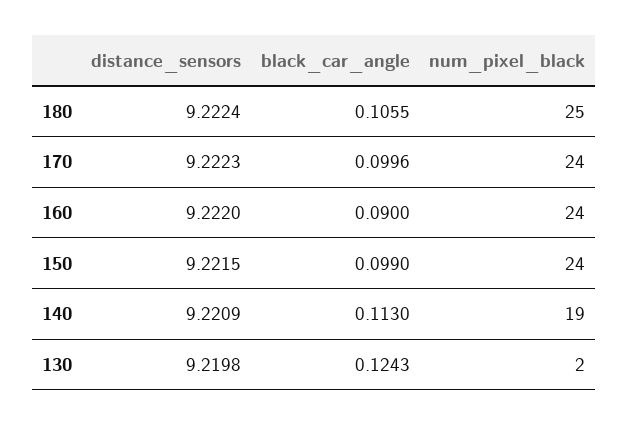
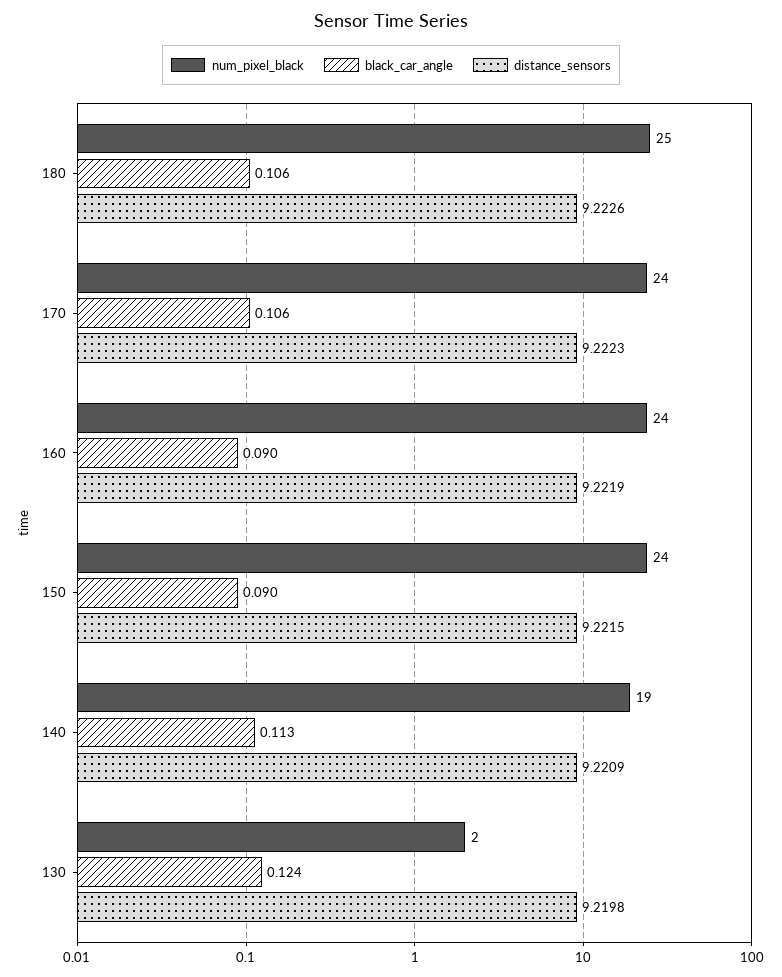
  {
    "distance_sensors": {
-     "180": 9.2224,
+     "180": 9.2226,
      "170": 9.2223,
-     "160": 9.222,
+     "160": 9.2219,
      "150": 9.2215,
      "140": 9.2209,
      "130": 9.2198
    },
    "black_car_angle": {
      "180": 0.1055,
-     "170": 0.0996,
+     "170": 0.106,
      "160": 0.09,
-     "150": 0.099,
+     "150": 0.09,
      "140": 0.113,
      "130": 0.1243
    },
    "num_pixel_black": {
      "180": 25,
      "170": 24,
      "160": 24,
      "150": 24,
      "140": 19,
      "130": 2
    }
  }

